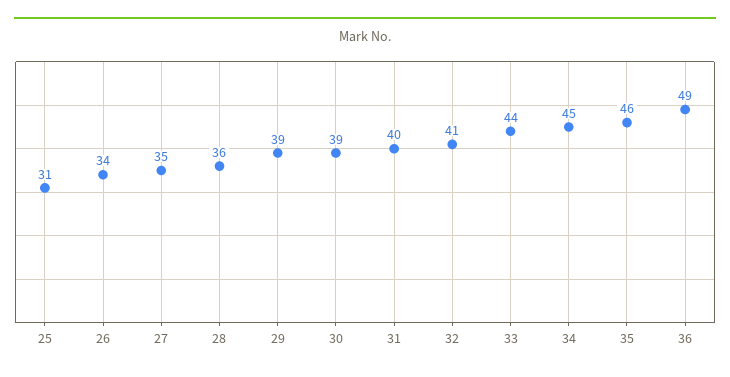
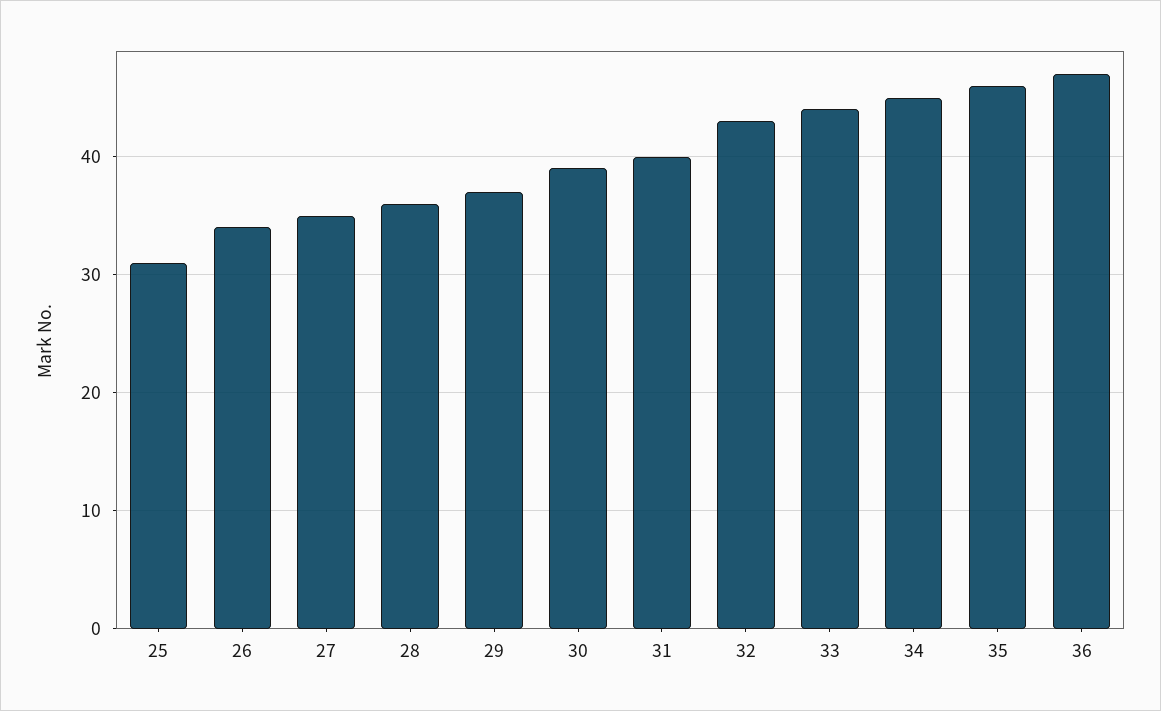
  {
    "25": 31,
    "26": 34,
    "27": 35,
    "28": 36,
-   "29": 39,
+   "29": 37,
    "30": 39,
    "31": 40,
-   "32": 41,
+   "32": 43,
    "33": 44,
    "34": 45,
    "35": 46,
-   "36": 49
+   "36": 47
  }

